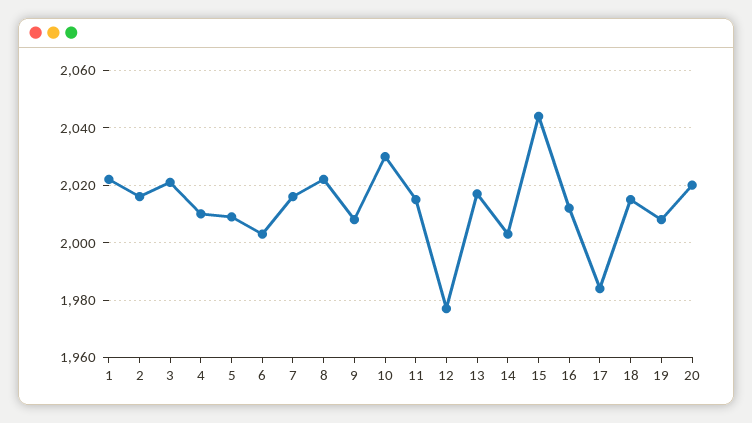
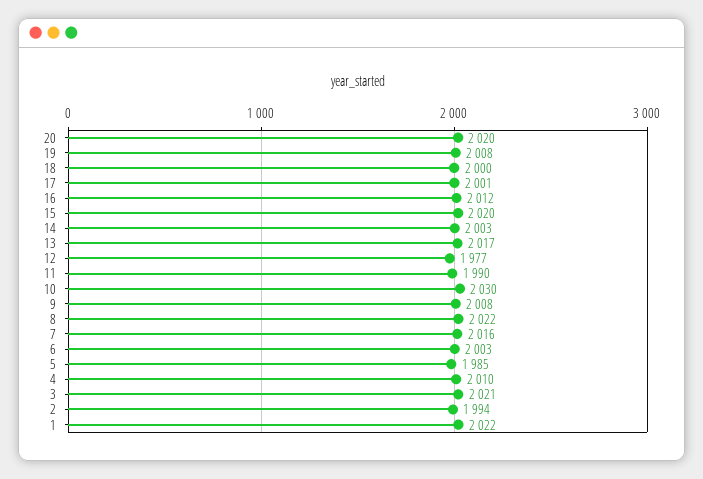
  {
    "1": 2022,
-   "2": 2015,
+   "2": 1994,
    "3": 2021,
    "4": 2010,
-   "5": 2010,
+   "5": 1985,
    "6": 2003,
    "7": 2016,
    "8": 2022,
    "9": 2008,
    "10": 2030,
-   "11": 2015,
+   "11": 1990,
    "12": 1977,
    "13": 2017,
    "14": 2003,
-   "15": 2045,
+   "15": 2020,
    "16": 2012,
-   "17": 1985,
+   "17": 2001,
-   "18": 2015,
+   "18": 2000,
    "19": 2008,
    "20": 2020
  }

